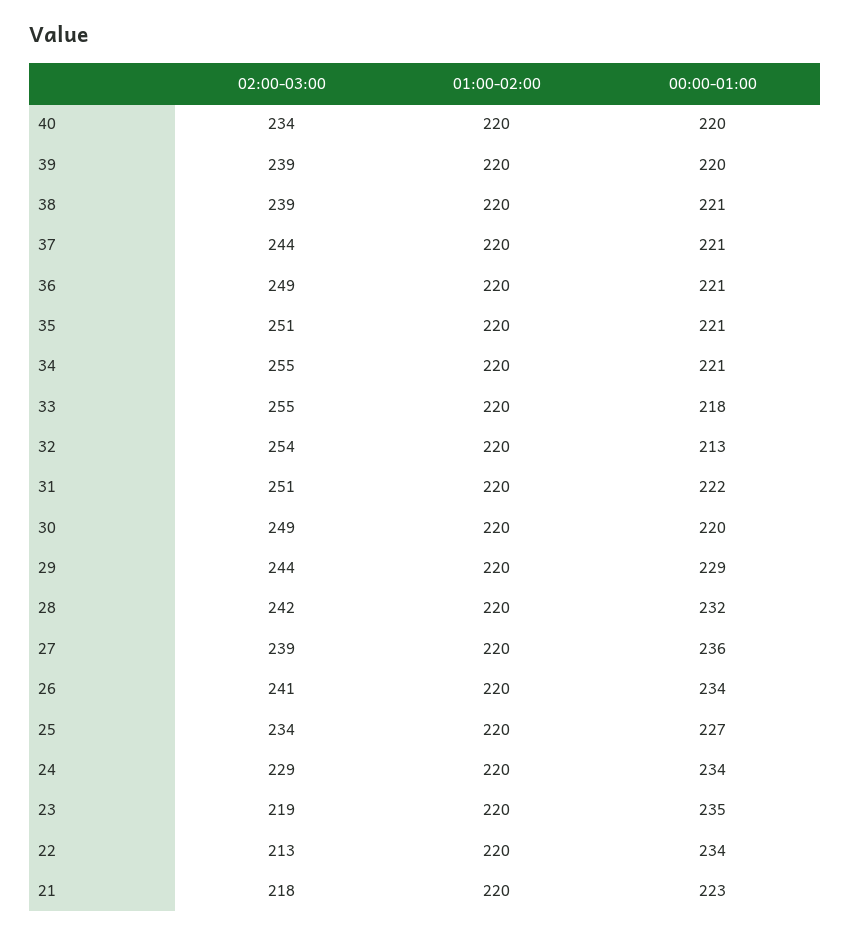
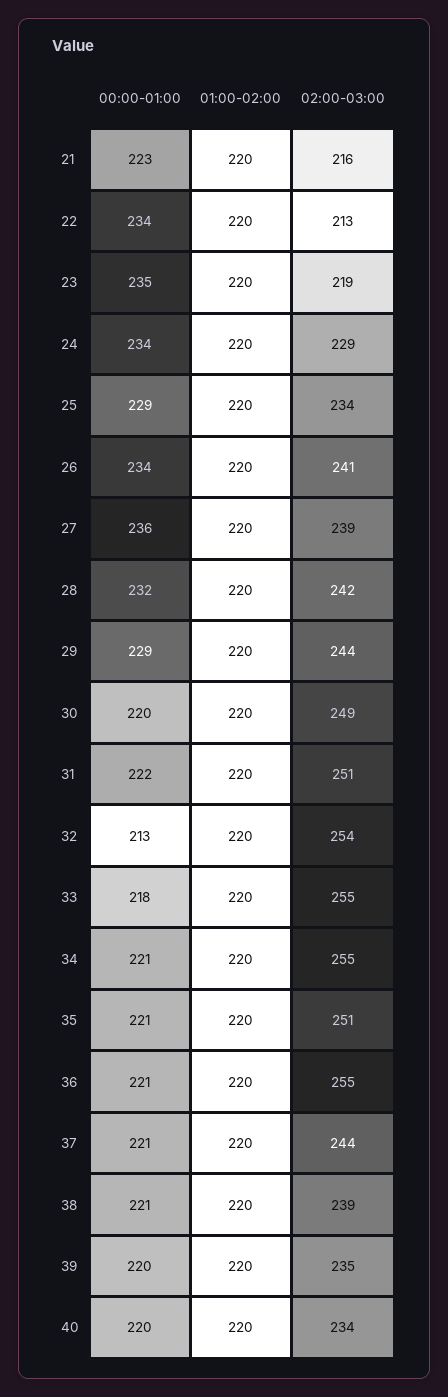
  {
    "02:00-03:00": {
      "40": 234,
-     "39": 239,
+     "39": 235,
      "38": 239,
      "37": 244,
-     "36": 249,
+     "36": 255,
      "35": 251,
      "34": 255,
      "33": 255,
      "32": 254,
      "31": 251,
      "30": 249,
      "29": 244,
      "28": 242,
      "27": 239,
      "26": 241,
      "25": 234,
      "24": 229,
      "23": 219,
      "22": 213,
-     "21": 218
+     "21": 216
    },
    "01:00-02:00": {
      "40": 220,
      "39": 220,
      "38": 220,
      "37": 220,
      "36": 220,
      "35": 220,
      "34": 220,
      "33": 220,
      "32": 220,
      "31": 220,
      "30": 220,
      "29": 220,
      "28": 220,
      "27": 220,
      "26": 220,
      "25": 220,
      "24": 220,
      "23": 220,
      "22": 220,
      "21": 220
    },
    "00:00-01:00": {
      "40": 220,
      "39": 220,
      "38": 221,
      "37": 221,
      "36": 221,
      "35": 221,
      "34": 221,
      "33": 218,
      "32": 213,
      "31": 222,
      "30": 220,
      "29": 229,
      "28": 232,
      "27": 236,
      "26": 234,
-     "25": 227,
+     "25": 229,
      "24": 234,
      "23": 235,
      "22": 234,
      "21": 223
    }
  }

